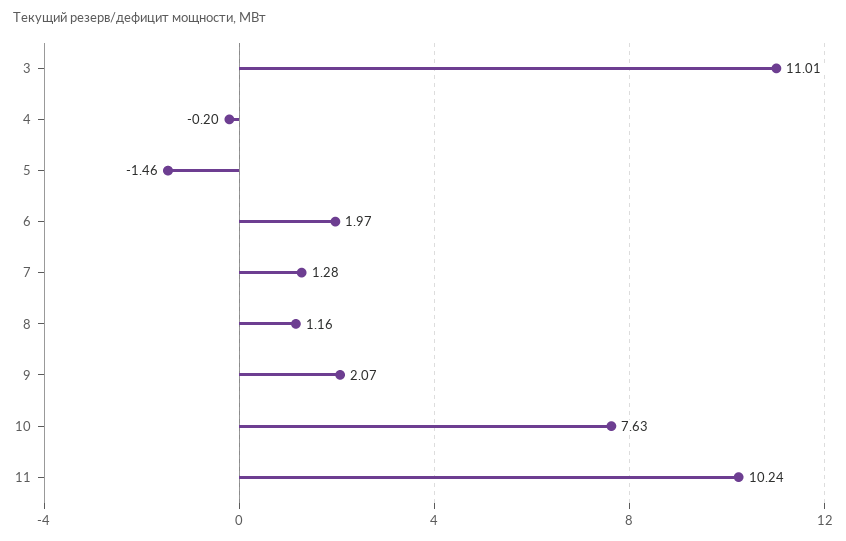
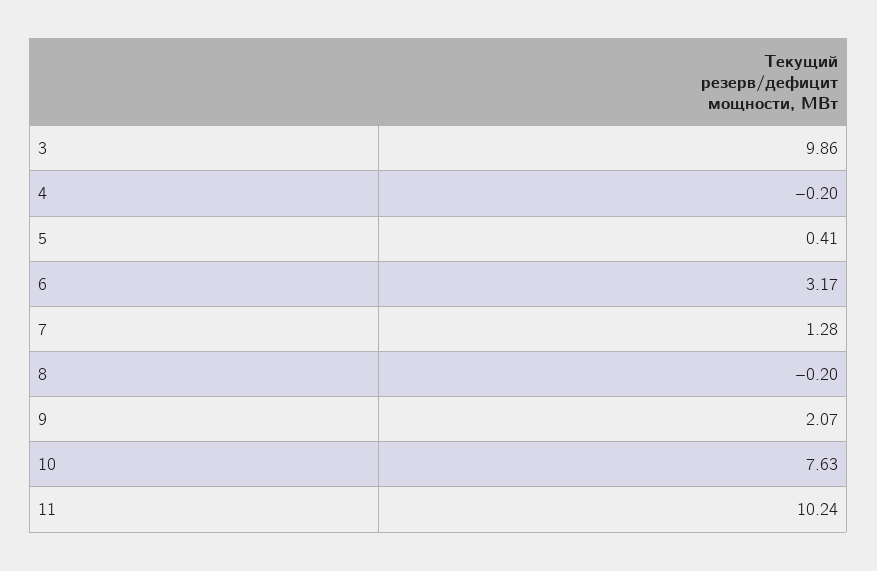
  {
-   "3": 11.01,
+   "3": 9.86,
    "4": -0.2,
-   "5": -1.46,
+   "5": 0.41,
-   "6": 1.97,
+   "6": 3.17,
    "7": 1.28,
-   "8": 1.16,
+   "8": -0.2,
    "9": 2.07,
    "10": 7.63,
    "11": 10.24
  }

